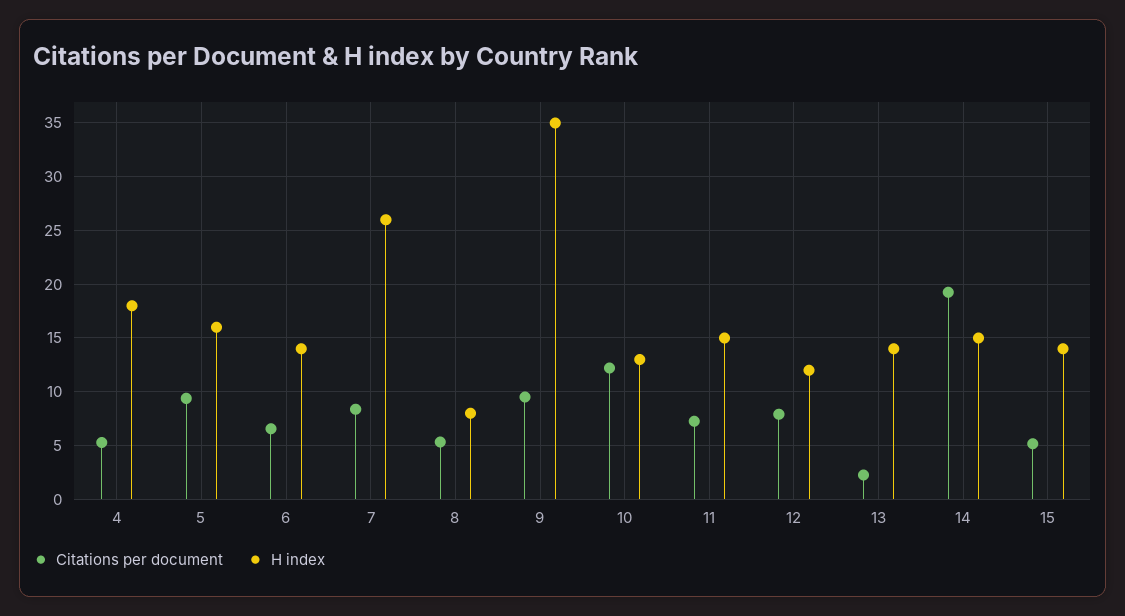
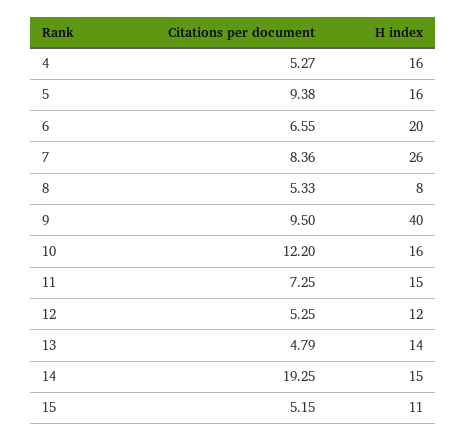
  {
    "Citations per document": {
      "4": 5.27,
      "5": 9.38,
      "6": 6.55,
      "7": 8.36,
      "8": 5.33,
      "9": 9.5,
      "10": 12.2,
      "11": 7.25,
-     "12": 8,
+     "12": 5.25,
-     "13": 2,
+     "13": 4.79,
      "14": 19.25,
      "15": 5.15
    },
    "H index": {
-     "4": 18,
+     "4": 16,
      "5": 16,
-     "6": 14,
+     "6": 20,
      "7": 26,
      "8": 8,
-     "9": 35,
+     "9": 40,
-     "10": 13,
+     "10": 16,
      "11": 15,
      "12": 12,
      "13": 14,
      "14": 15,
-     "15": 14
+     "15": 11
    }
  }

